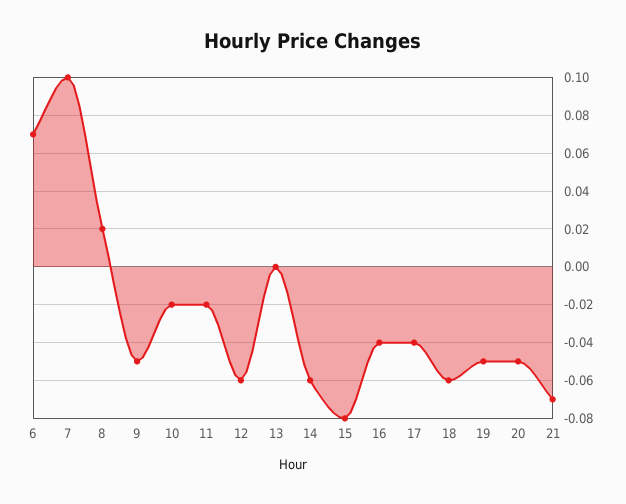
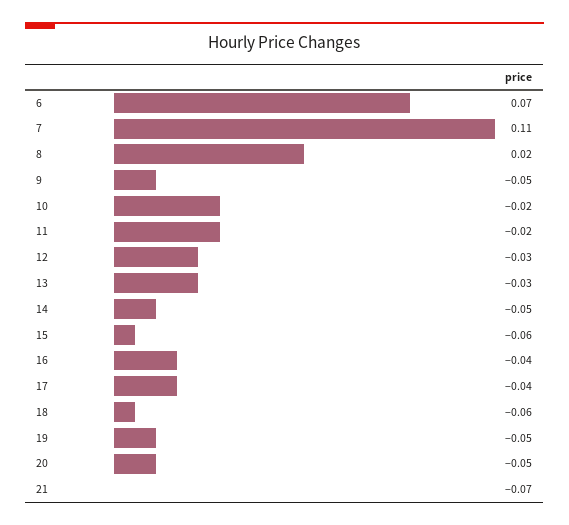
  {
    "6": 0.07,
-   "7": 0.1,
+   "7": 0.11,
    "8": 0.02,
    "9": -0.05,
    "10": -0.02,
    "11": -0.02,
-   "12": -0.06,
+   "12": -0.03,
-   "13": 0,
+   "13": -0.03,
-   "14": -0.06,
+   "14": -0.05,
-   "15": -0.08,
+   "15": -0.06,
    "16": -0.04,
    "17": -0.04,
    "18": -0.06,
    "19": -0.05,
    "20": -0.05,
    "21": -0.07
  }

